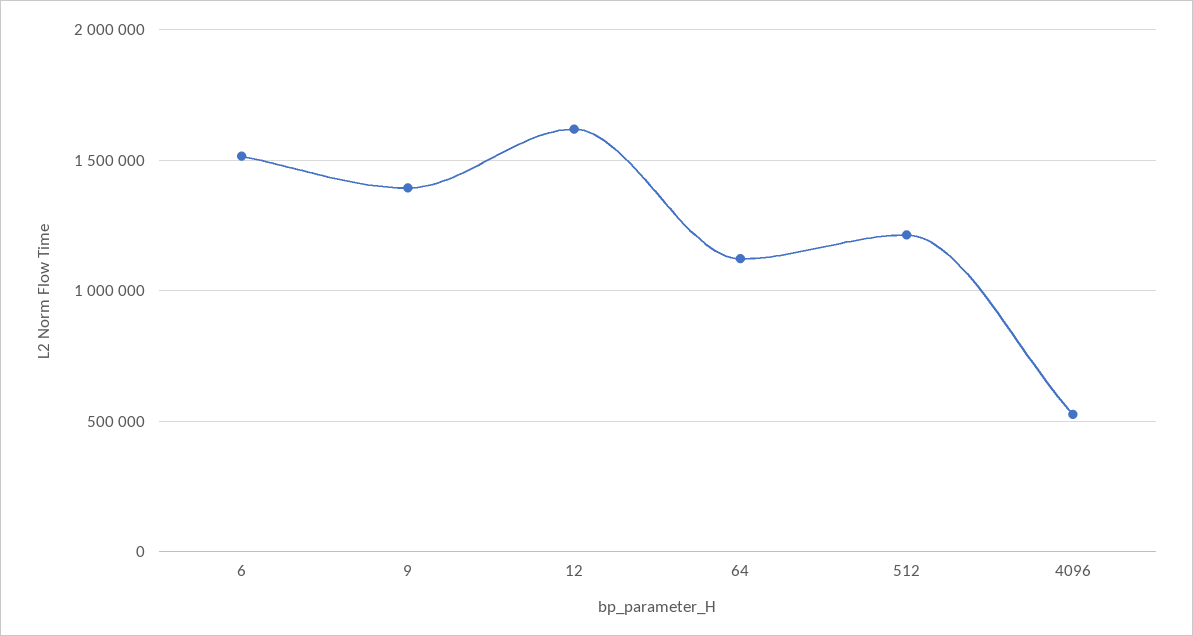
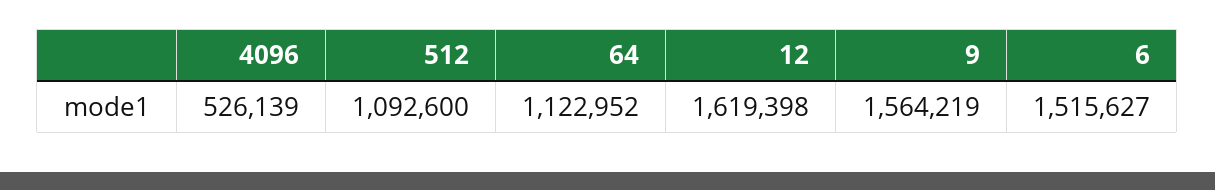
  {
    "6": 1515627,
-   "9": 1400000,
+   "9": 1564219,
    "12": 1619398,
    "64": 1122952,
-   "512": 1200000,
+   "512": 1092600,
    "4096": 526139
  }

